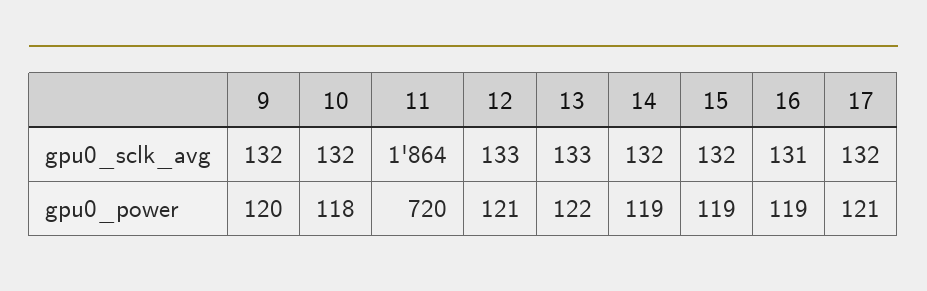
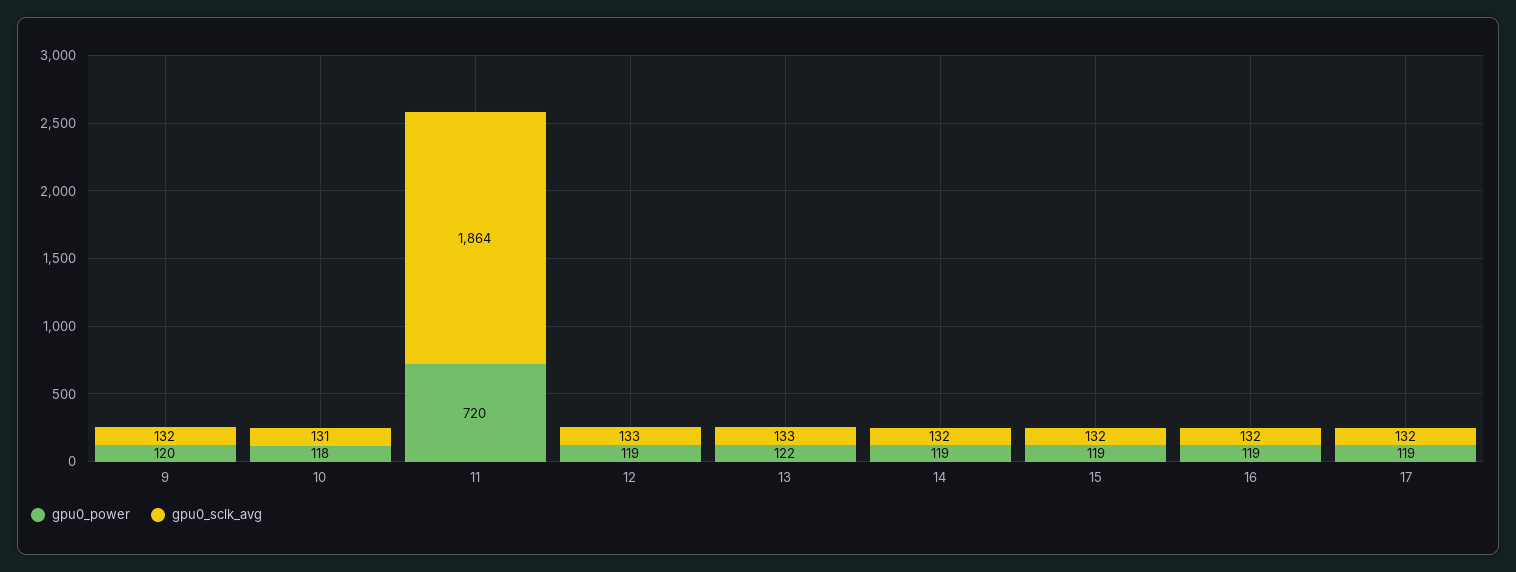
  {
    "gpu0_sclk_avg": {
      "9": 132,
-     "10": 132,
+     "10": 131,
      "11": 1864,
      "12": 133,
      "13": 133,
      "14": 132,
      "15": 132,
-     "16": 131,
+     "16": 132,
      "17": 132
    },
    "gpu0_power": {
      "9": 120,
      "10": 118,
      "11": 720,
-     "12": 121,
+     "12": 119,
      "13": 122,
      "14": 119,
      "15": 119,
      "16": 119,
-     "17": 121
+     "17": 119
    }
  }

